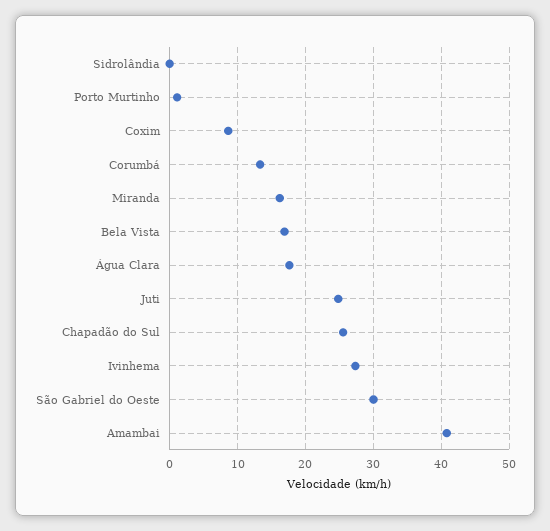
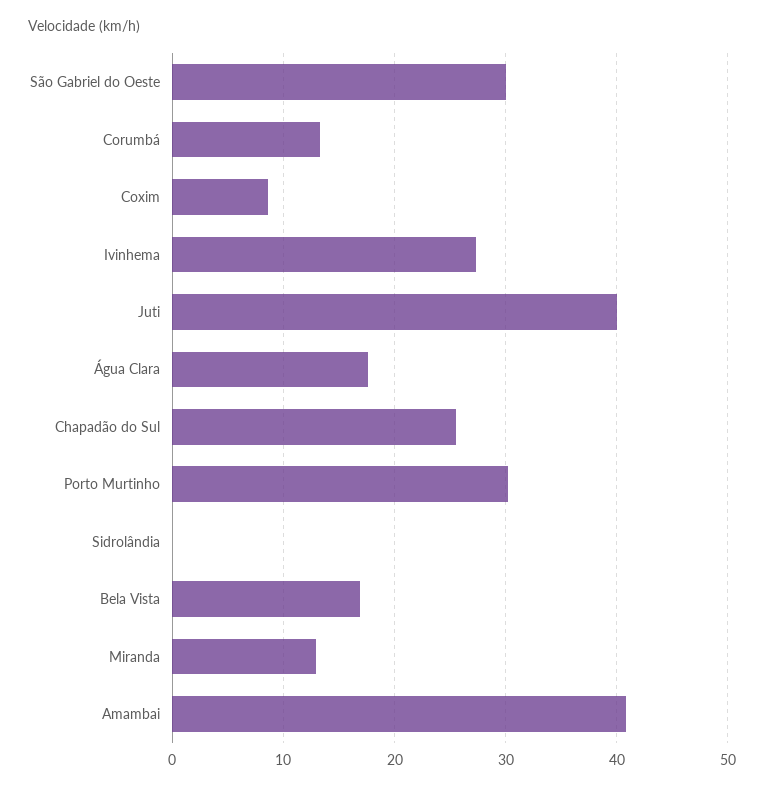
  {
    "Sidrolândia": 0,
-   "Porto Murtinho": 1,
+   "Porto Murtinho": 30,
    "Coxim": 9,
    "Corumbá": 13,
-   "Miranda": 16,
+   "Miranda": 13,
    "Bela Vista": 17,
    "Água Clara": 18,
-   "Juti": 25,
+   "Juti": 40,
    "Chapadão do Sul": 26,
    "Ivinhema": 27,
    "São Gabriel do Oeste": 30,
    "Amambai": 41
  }

